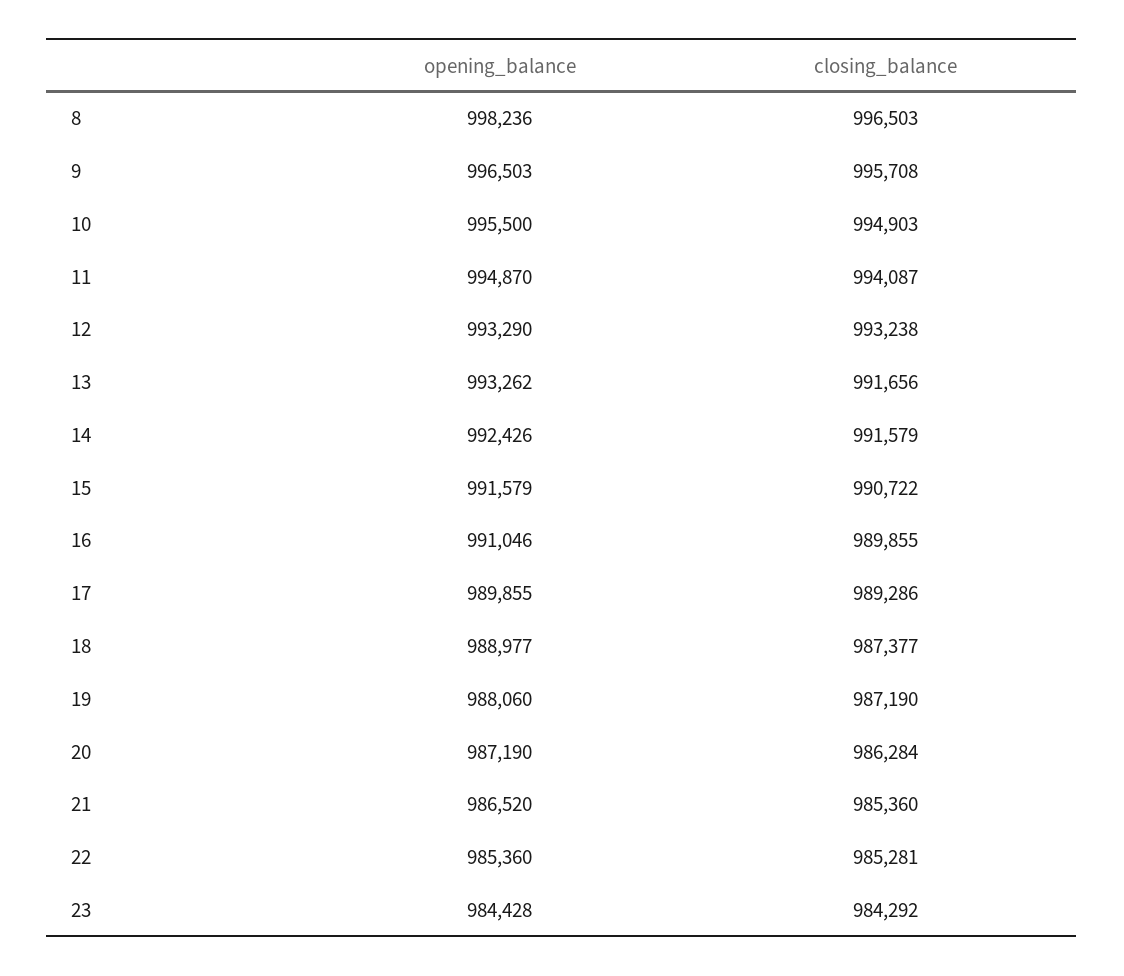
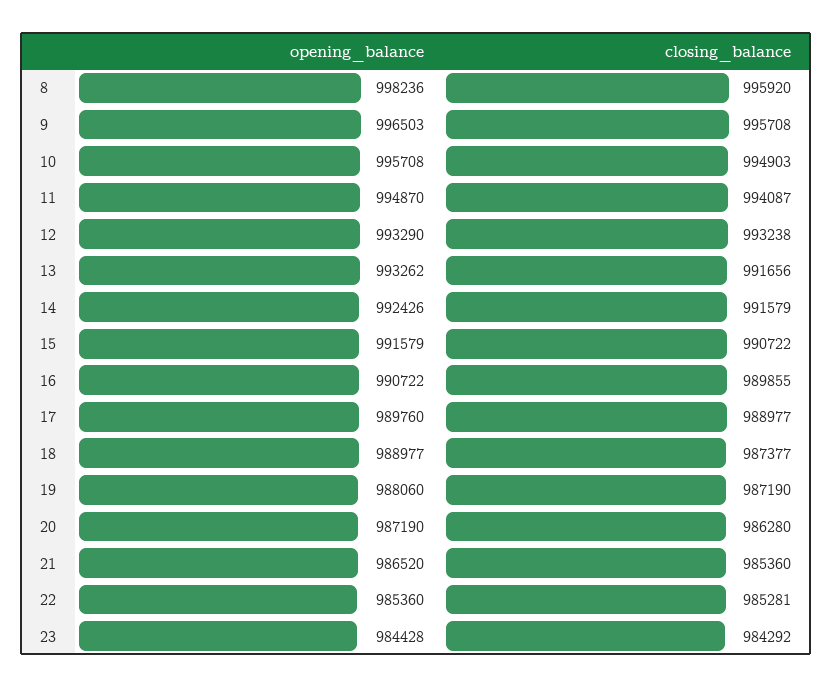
  {
    "opening_balance": {
      "8": 998236,
      "9": 996503,
-     "10": 995500,
+     "10": 995708,
      "11": 994870,
      "12": 993290,
      "13": 993262,
      "14": 992426,
      "15": 991579,
-     "16": 991046,
+     "16": 990722,
-     "17": 989855,
+     "17": 989760,
      "18": 988977,
      "19": 988060,
      "20": 987190,
      "21": 986520,
      "22": 985360,
      "23": 984428
    },
    "closing_balance": {
-     "8": 996503,
+     "8": 995920,
      "9": 995708,
      "10": 994903,
      "11": 994087,
      "12": 993238,
      "13": 991656,
      "14": 991579,
      "15": 990722,
      "16": 989855,
-     "17": 989286,
+     "17": 988977,
      "18": 987377,
      "19": 987190,
-     "20": 986284,
+     "20": 986280,
      "21": 985360,
      "22": 985281,
      "23": 984292
    }
  }

